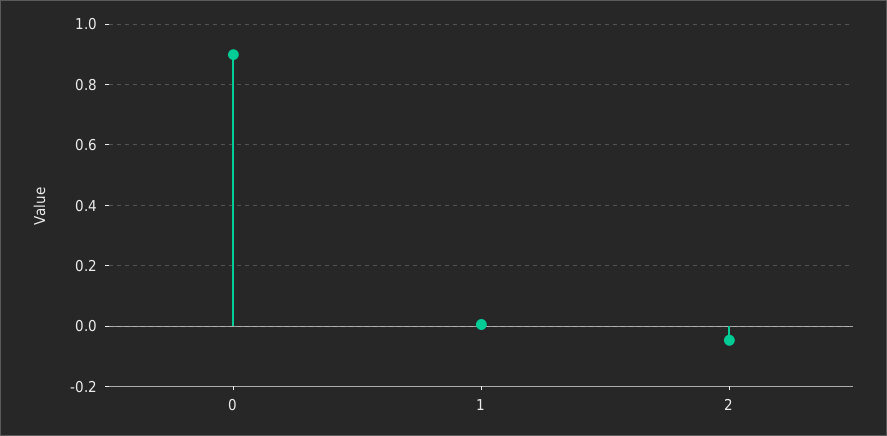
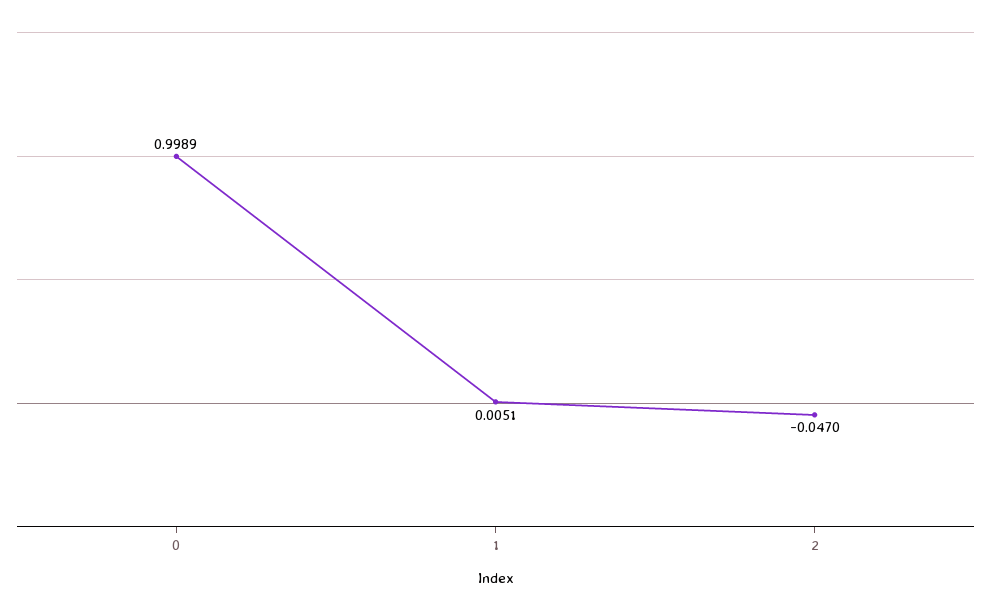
  {
-   "0": 0.9,
+   "0": 0.9989,
    "1": 0.0051,
    "2": -0.047
  }

